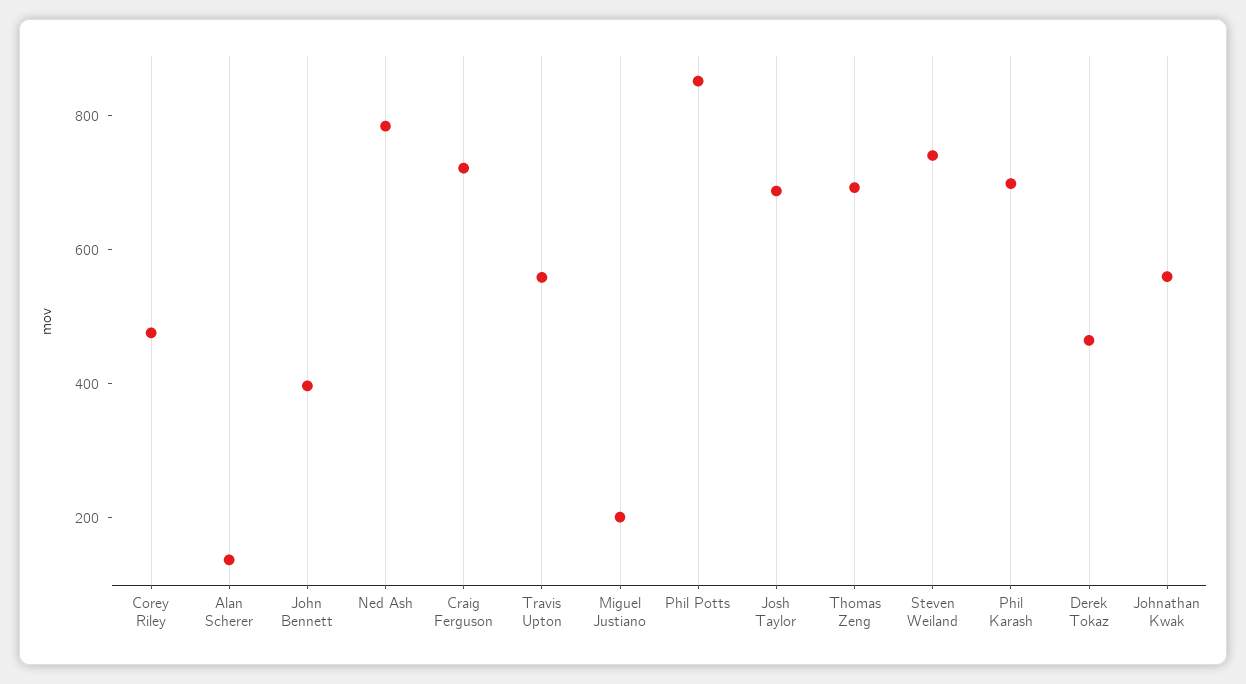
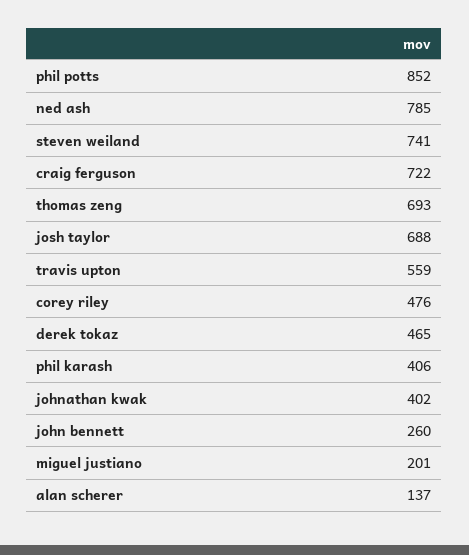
  {
    "Corey Riley": 476,
    "Alan Scherer": 137,
-   "John Bennett": 400,
+   "John Bennett": 260,
    "Ned Ash": 785,
    "Craig Ferguson": 722,
    "Travis Upton": 559,
    "Miguel Justiano": 201,
    "Phil Potts": 852,
    "Josh Taylor": 688,
    "Thomas Zeng": 693,
    "Steven Weiland": 741,
-   "Phil Karash": 700,
+   "Phil Karash": 406,
    "Derek Tokaz": 465,
-   "Johnathan Kwak": 550
+   "Johnathan Kwak": 402
  }

